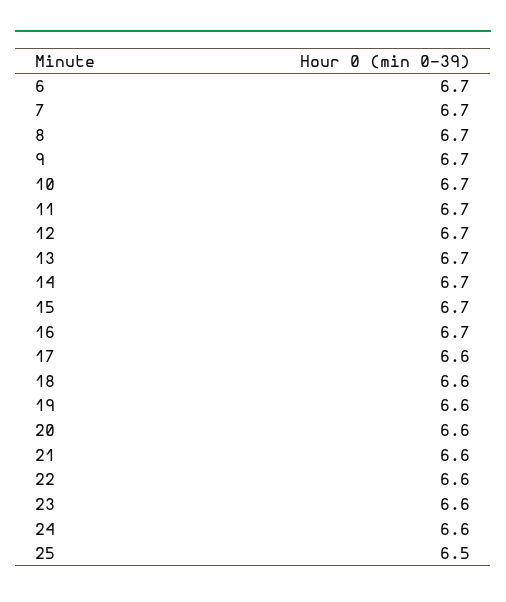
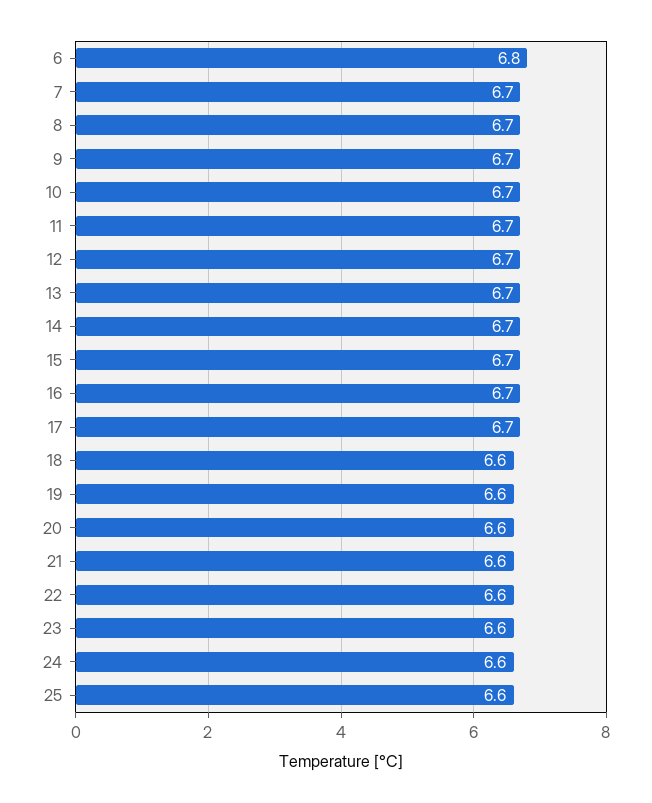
  {
-   "6": 6.7,
+   "6": 6.8,
    "7": 6.7,
    "8": 6.7,
    "9": 6.7,
    "10": 6.7,
    "11": 6.7,
    "12": 6.7,
    "13": 6.7,
    "14": 6.7,
    "15": 6.7,
    "16": 6.7,
-   "17": 6.6,
+   "17": 6.7,
    "18": 6.6,
    "19": 6.6,
    "20": 6.6,
    "21": 6.6,
    "22": 6.6,
    "23": 6.6,
    "24": 6.6,
-   "25": 6.5
+   "25": 6.6
  }

